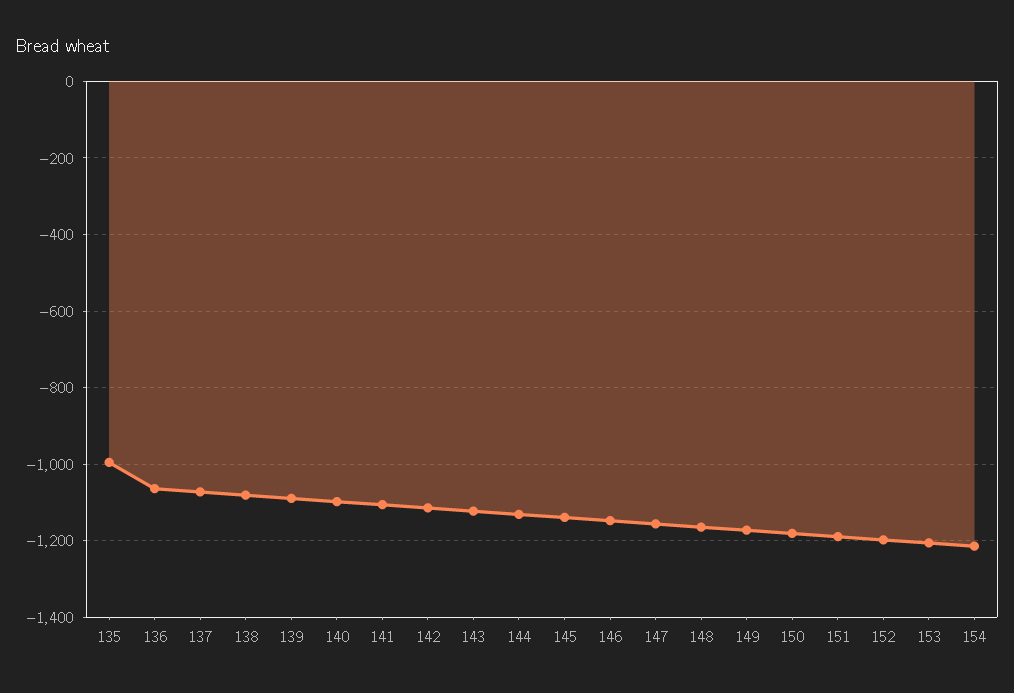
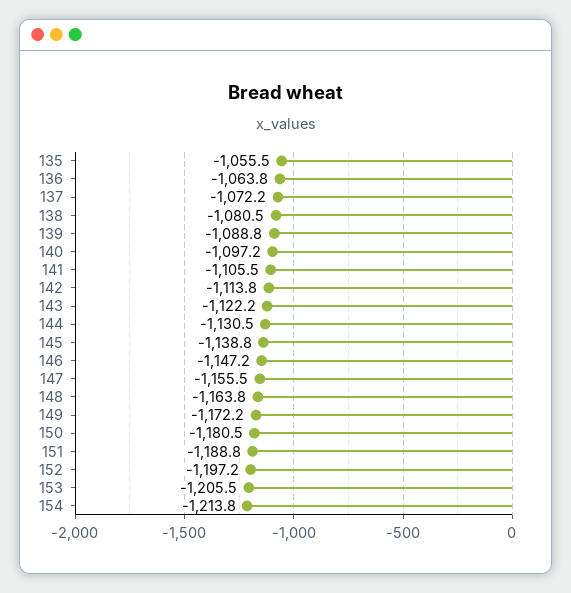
  {
-   "135": -1000,
+   "135": -1055.5,
    "136": -1063.8,
    "137": -1072.2,
    "138": -1080.5,
    "139": -1088.8,
    "140": -1097.2,
    "141": -1105.5,
    "142": -1113.8,
    "143": -1122.2,
    "144": -1130.5,
    "145": -1138.8,
    "146": -1147.2,
    "147": -1155.5,
    "148": -1163.8,
    "149": -1172.2,
    "150": -1180.5,
    "151": -1188.8,
    "152": -1197.2,
    "153": -1205.5,
    "154": -1213.8
  }

